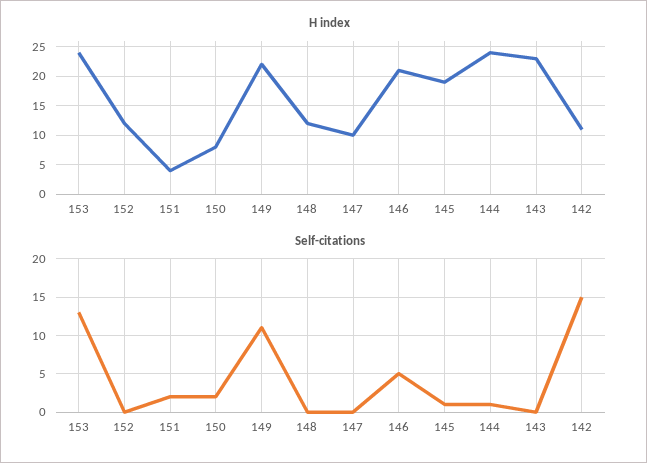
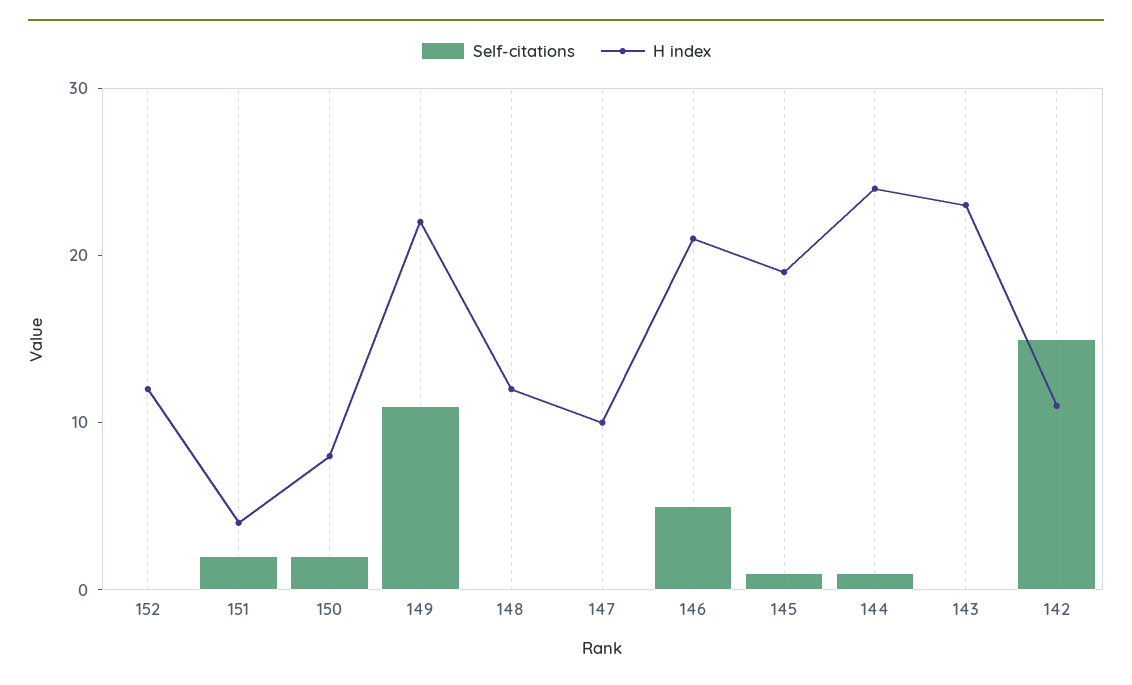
  {
    "H index": {
-     "153": 25,
      "152": 12,
      "151": 4,
      "150": 8,
      "149": 22,
      "148": 12,
      "147": 10,
      "146": 21,
      "145": 19,
      "144": 24,
      "143": 23,
      "142": 11
    },
    "Self-citations": {
-     "153": 13,
      "152": 0,
      "151": 2,
      "150": 2,
      "149": 11,
      "148": 0,
      "147": 0,
      "146": 5,
      "145": 1,
      "144": 1,
      "143": 0,
      "142": 15
    }
  }

